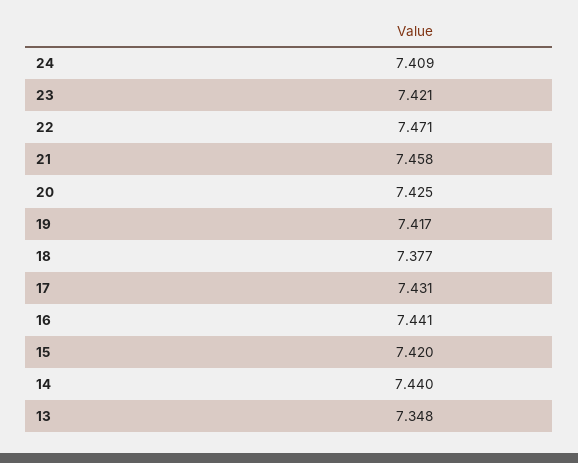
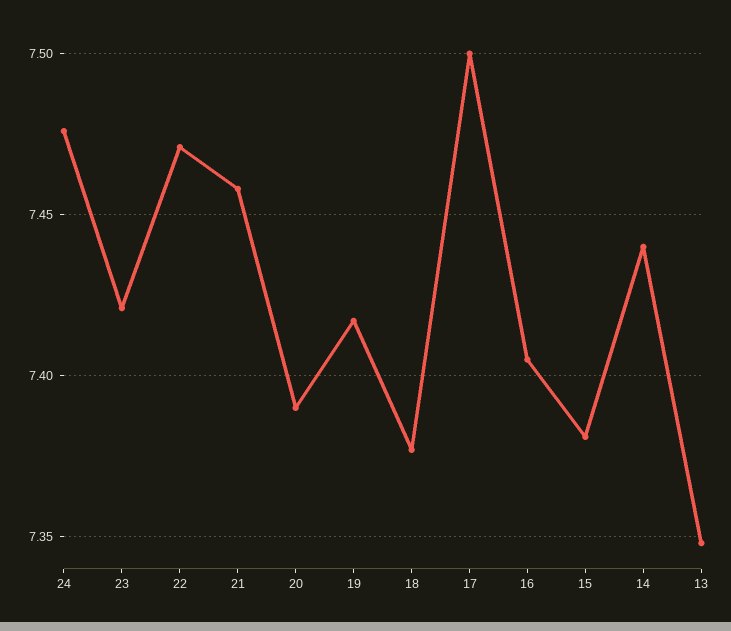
  {
-   "24": 7.409,
+   "24": 7.475,
    "23": 7.421,
    "22": 7.471,
    "21": 7.458,
-   "20": 7.425,
+   "20": 7.39,
    "19": 7.417,
    "18": 7.377,
-   "17": 7.431,
+   "17": 7.5,
-   "16": 7.441,
+   "16": 7.405,
-   "15": 7.42,
+   "15": 7.38,
    "14": 7.44,
    "13": 7.348
  }

